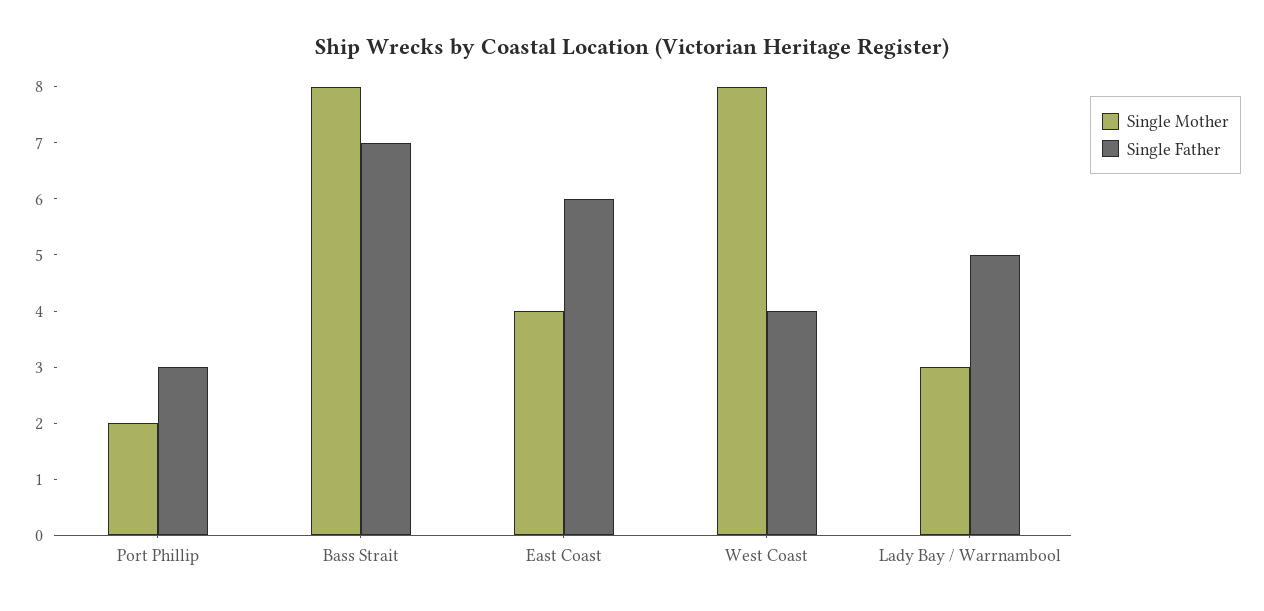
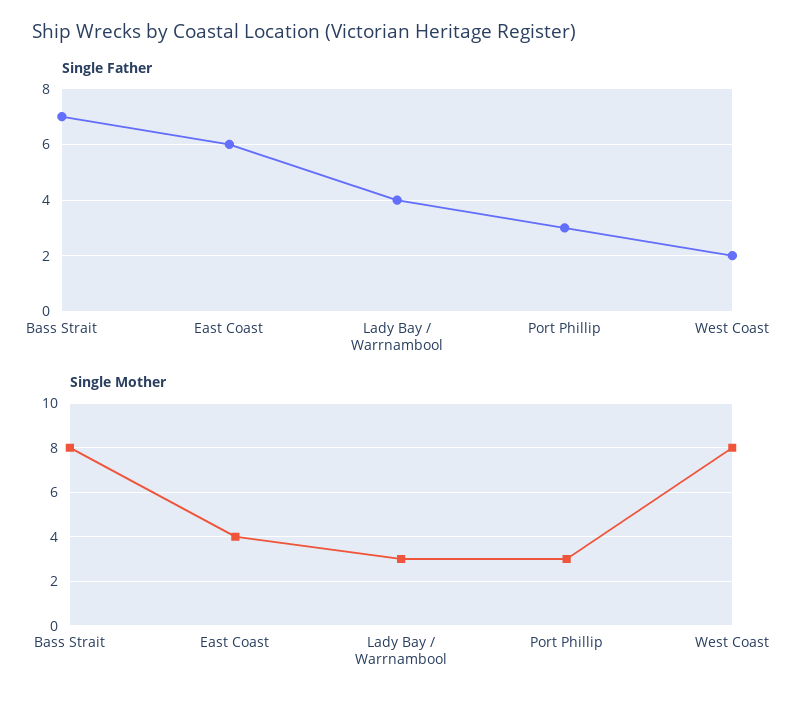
  {
    "Single Mother": {
-     "Port Phillip": 2,
+     "Port Phillip": 3,
      "Bass Strait": 8,
      "East Coast": 4,
      "West Coast": 8,
      "Lady Bay / Warrnambool": 3
    },
    "Single Father": {
      "Port Phillip": 3,
      "Bass Strait": 7,
      "East Coast": 6,
-     "West Coast": 4,
+     "West Coast": 2,
-     "Lady Bay / Warrnambool": 5
+     "Lady Bay / Warrnambool": 4
    }
  }

